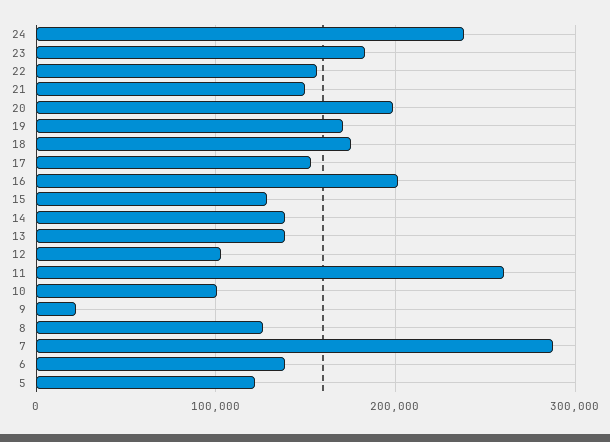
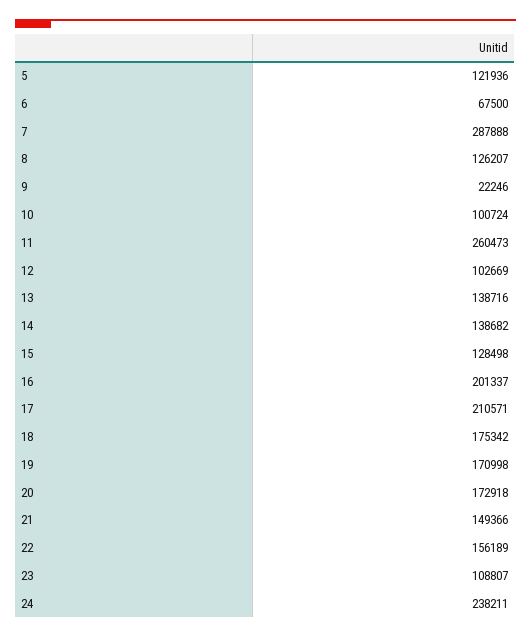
  {
    "24": 238211,
-   "23": 180000,
+   "23": 108807,
    "22": 156189,
    "21": 149366,
-   "20": 200000,
+   "20": 172918,
    "19": 170998,
    "18": 175342,
-   "17": 150000,
+   "17": 210571,
    "16": 201337,
    "15": 128498,
    "14": 138682,
    "13": 138716,
    "12": 102669,
    "11": 260473,
    "10": 100724,
    "9": 22246,
    "8": 126207,
    "7": 287888,
-   "6": 140000,
+   "6": 67500,
    "5": 121936
  }

